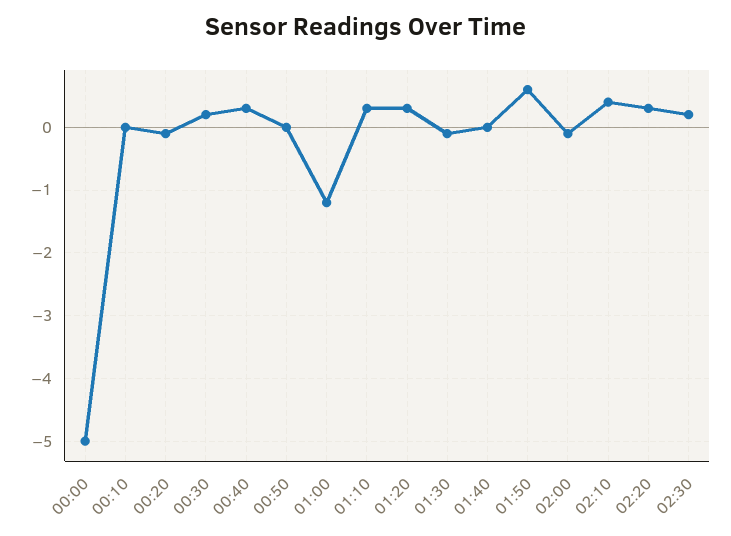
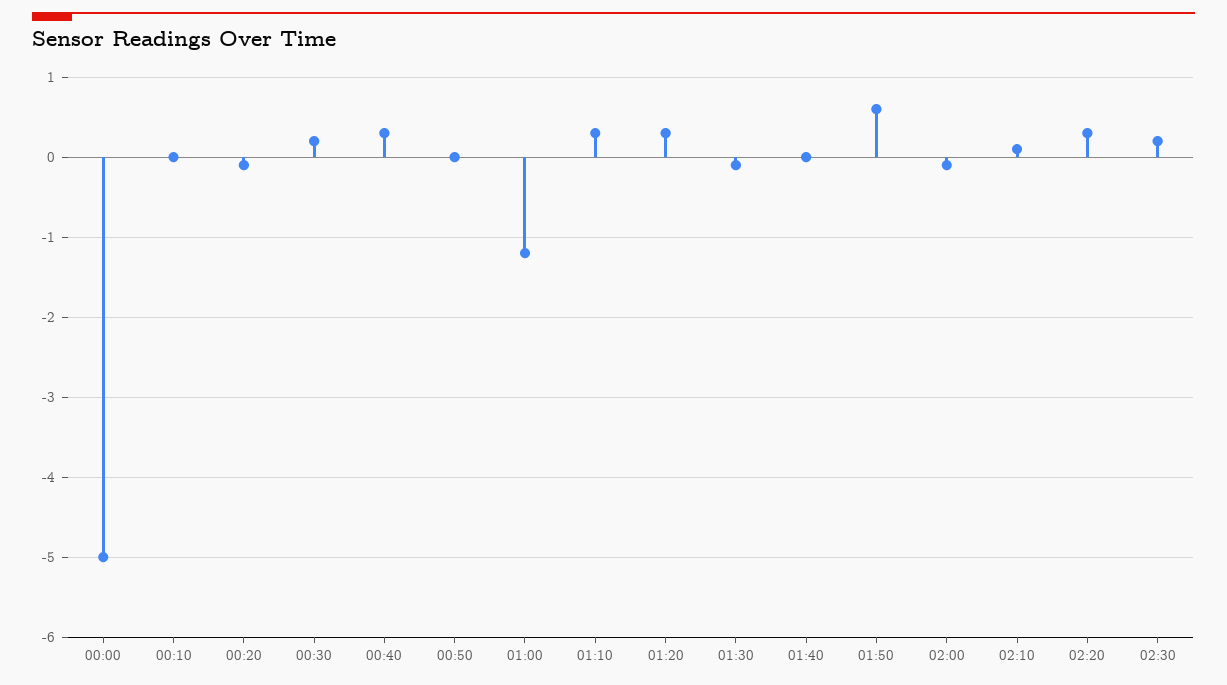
  {
    "00:00": -5,
    "00:10": 0,
    "00:20": -0.1,
    "00:30": 0.2,
    "00:40": 0.3,
    "00:50": 0,
    "01:00": -1.2,
    "01:10": 0.3,
    "01:20": 0.3,
    "01:30": -0.1,
    "01:40": 0,
    "01:50": 0.6,
    "02:00": -0.1,
-   "02:10": 0.4,
+   "02:10": 0.1,
    "02:20": 0.3,
    "02:30": 0.2
  }

